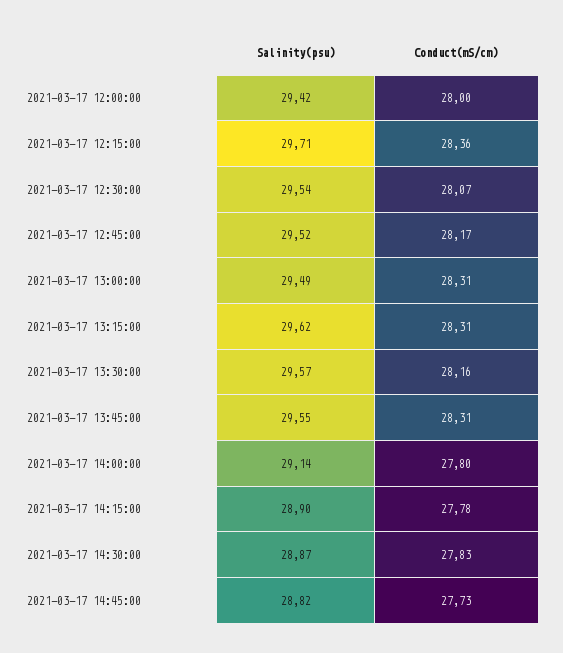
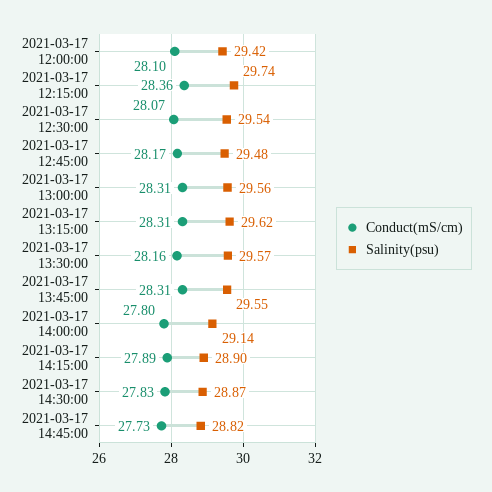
  {
    "Salinity(psu)": {
      "2021-03-17 12:00:00": 29.42,
-     "2021-03-17 12:15:00": 29.71,
+     "2021-03-17 12:15:00": 29.74,
      "2021-03-17 12:30:00": 29.54,
-     "2021-03-17 12:45:00": 29.52,
+     "2021-03-17 12:45:00": 29.48,
-     "2021-03-17 13:00:00": 29.49,
+     "2021-03-17 13:00:00": 29.56,
      "2021-03-17 13:15:00": 29.62,
      "2021-03-17 13:30:00": 29.57,
      "2021-03-17 13:45:00": 29.55,
      "2021-03-17 14:00:00": 29.14,
      "2021-03-17 14:15:00": 28.9,
      "2021-03-17 14:30:00": 28.87,
      "2021-03-17 14:45:00": 28.82
    },
    "Conduct(mS/cm)": {
-     "2021-03-17 12:00:00": 28,
+     "2021-03-17 12:00:00": 28.1,
      "2021-03-17 12:15:00": 28.36,
      "2021-03-17 12:30:00": 28.07,
      "2021-03-17 12:45:00": 28.17,
      "2021-03-17 13:00:00": 28.31,
      "2021-03-17 13:15:00": 28.31,
      "2021-03-17 13:30:00": 28.16,
      "2021-03-17 13:45:00": 28.31,
      "2021-03-17 14:00:00": 27.8,
-     "2021-03-17 14:15:00": 27.78,
+     "2021-03-17 14:15:00": 27.89,
      "2021-03-17 14:30:00": 27.83,
      "2021-03-17 14:45:00": 27.73
    }
  }

